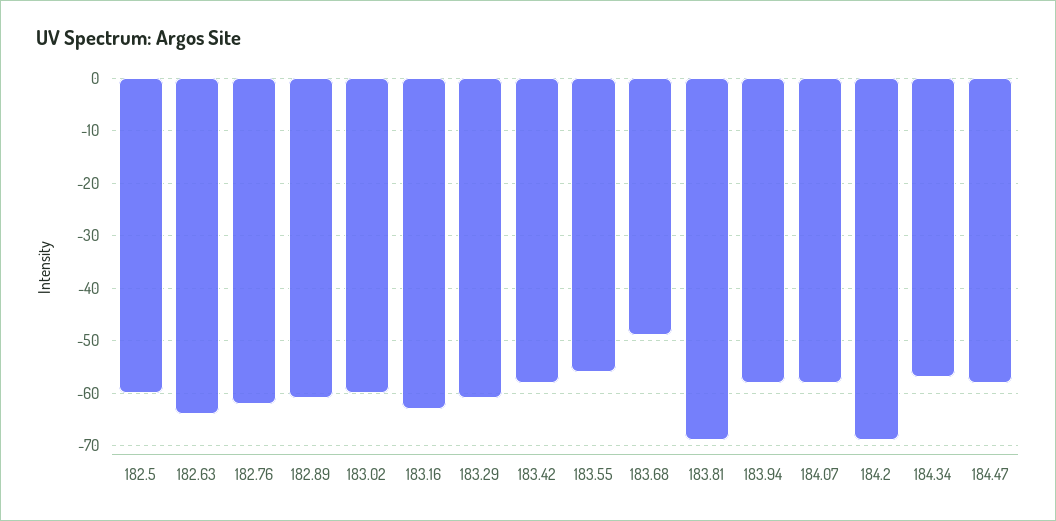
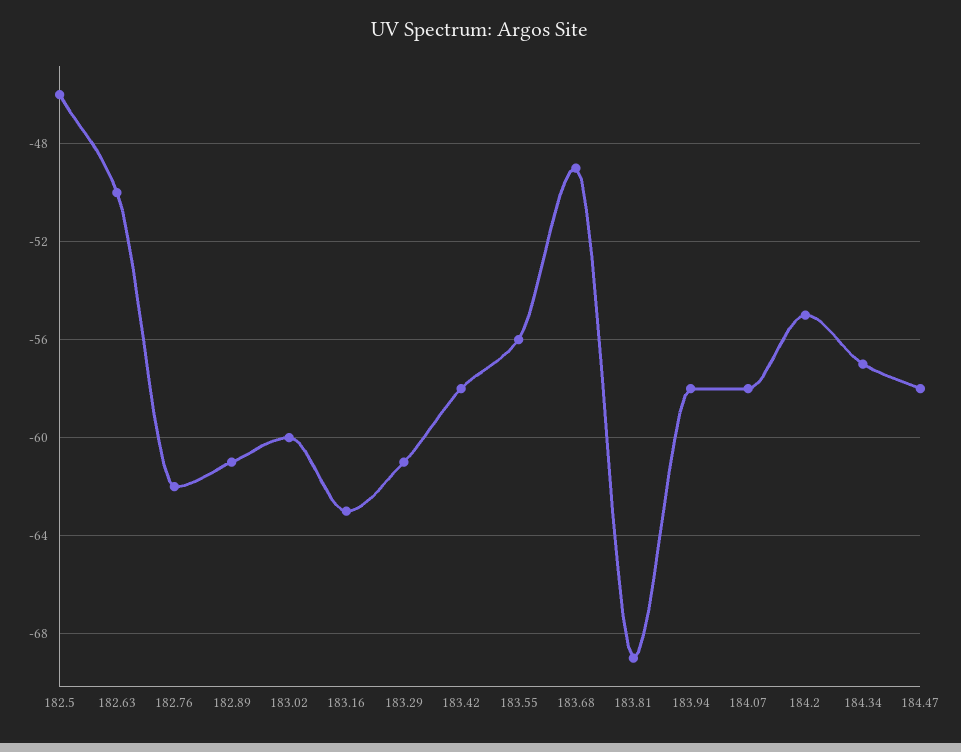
  {
-   "182.5": -60,
+   "182.5": -46,
-   "182.63": -65,
+   "182.63": -50,
    "182.76": -62,
    "182.89": -61,
    "183.02": -60,
    "183.16": -63,
    "183.29": -61,
    "183.42": -58,
    "183.55": -56,
    "183.68": -49,
    "183.81": -69,
    "183.94": -58,
    "184.07": -58,
-   "184.2": -70,
+   "184.2": -55,
    "184.34": -57,
    "184.47": -58
  }

